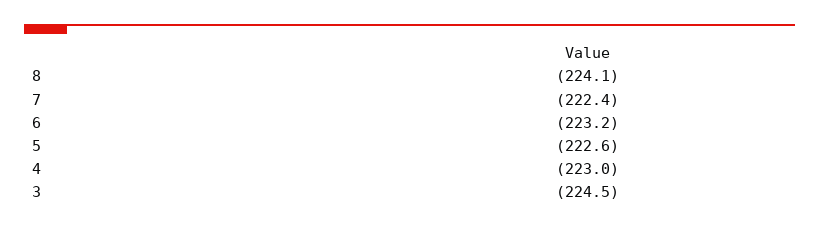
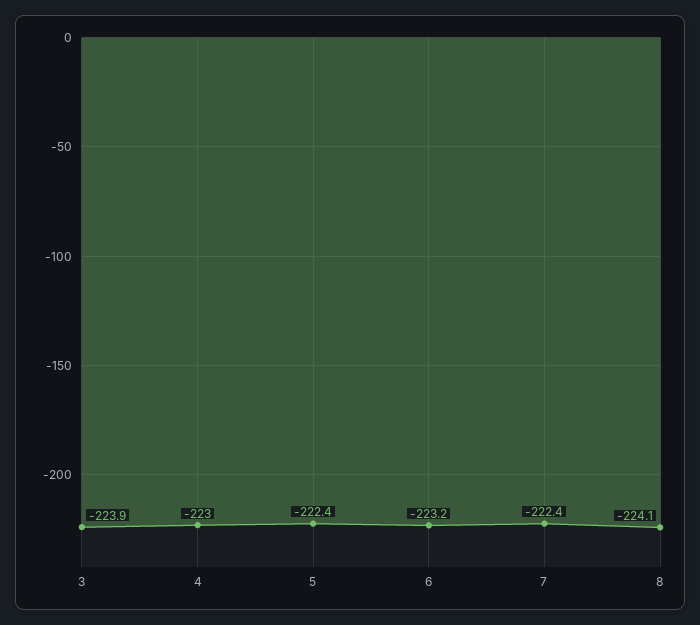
  {
    "8": -224.1,
    "7": -222.4,
    "6": -223.2,
-   "5": -222.6,
+   "5": -222.4,
    "4": -223,
-   "3": -224.5
+   "3": -223.9
  }

